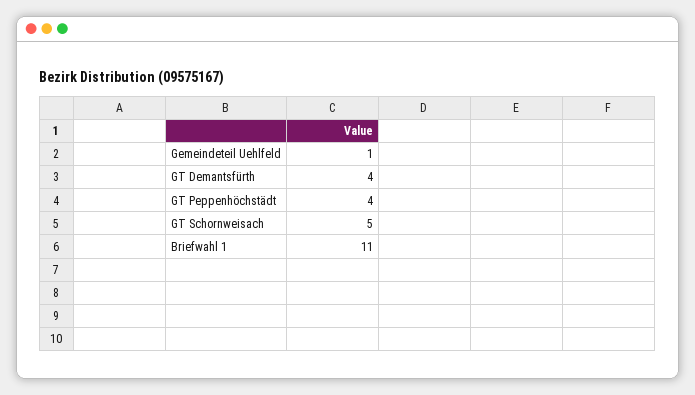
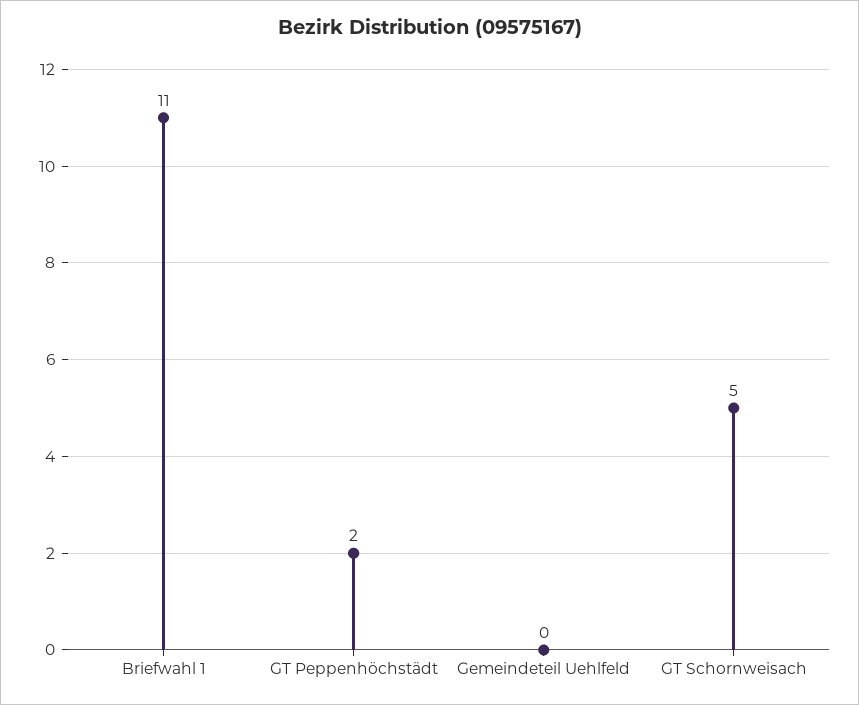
  {
-   "Gemeindeteil Uehlfeld": 1,
+   "Gemeindeteil Uehlfeld": 0,
-   "GT Demantsfürth": 4,
-   "GT Peppenhöchstädt": 4,
+   "GT Peppenhöchstädt": 2,
    "GT Schornweisach": 5,
    "Briefwahl 1": 11
  }

